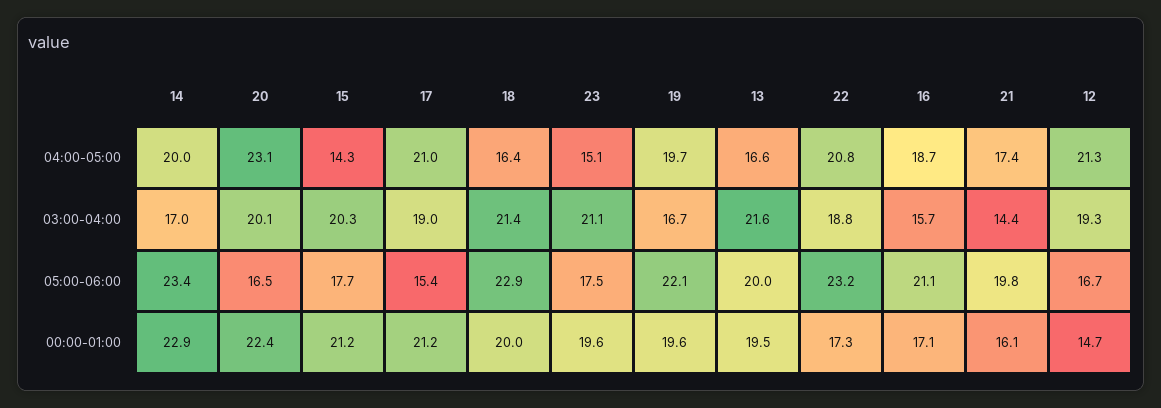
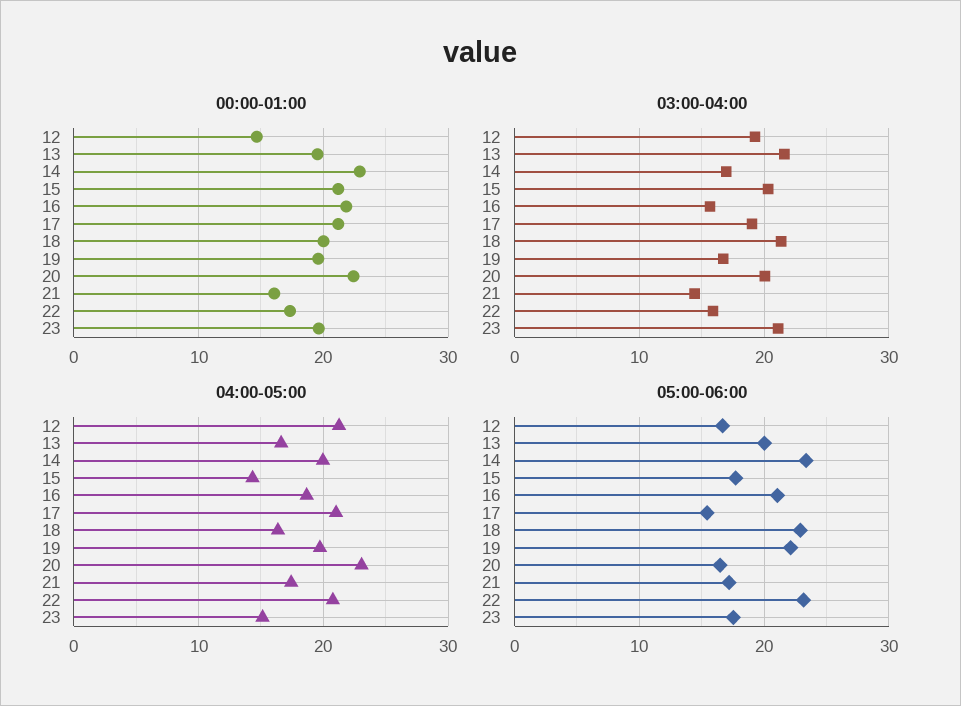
  {
    "04:00-05:00": {
      "14": 20,
      "20": 23.1,
      "15": 14.3,
      "17": 21,
      "18": 16.4,
      "23": 15.1,
      "19": 19.7,
      "13": 16.6,
      "22": 20.8,
      "16": 18.7,
      "21": 17.4,
      "12": 21.3
    },
    "03:00-04:00": {
      "14": 17,
      "20": 20.1,
      "15": 20.3,
      "17": 19,
      "18": 21.4,
      "23": 21.1,
      "19": 16.7,
      "13": 21.6,
-     "22": 18.8,
+     "22": 16,
      "16": 15.7,
      "21": 14.4,
      "12": 19.3
    },
    "05:00-06:00": {
      "14": 23.4,
      "20": 16.5,
      "15": 17.7,
      "17": 15.4,
      "18": 22.9,
      "23": 17.5,
      "19": 22.1,
      "13": 20,
      "22": 23.2,
      "16": 21.1,
-     "21": 19.8,
+     "21": 17,
      "12": 16.7
    },
    "00:00-01:00": {
      "14": 22.9,
      "20": 22.4,
      "15": 21.2,
      "17": 21.2,
      "18": 20,
      "23": 19.6,
      "19": 19.6,
      "13": 19.5,
      "22": 17.3,
-     "16": 17.1,
+     "16": 22,
      "21": 16.1,
      "12": 14.7
    }
  }

